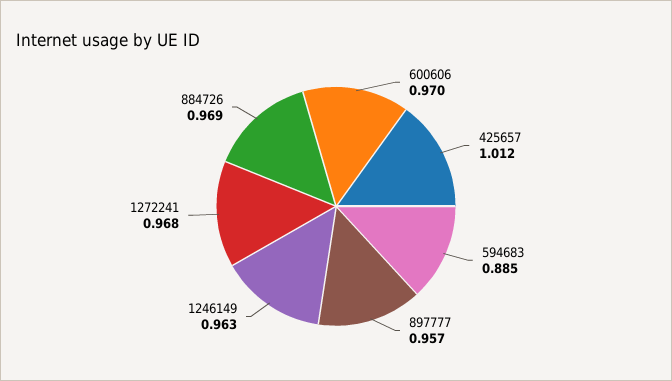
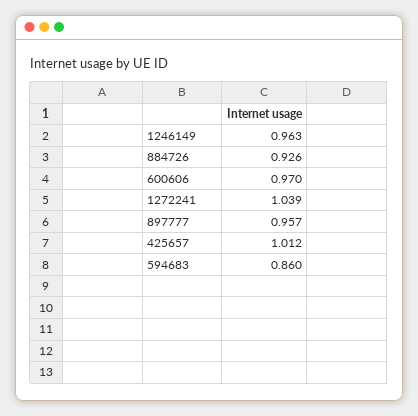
  {
    "600606": 0.97,
    "425657": 1.012,
-   "594683": 0.885,
+   "594683": 0.86,
    "897777": 0.957,
    "1246149": 0.963,
-   "1272241": 0.968,
+   "1272241": 1.039,
-   "884726": 0.969
+   "884726": 0.926
  }

